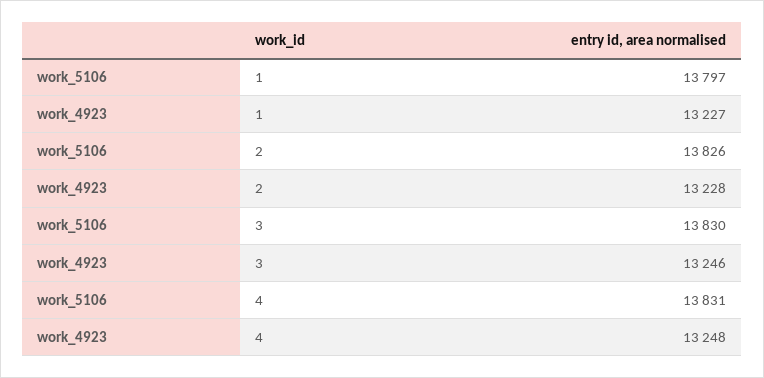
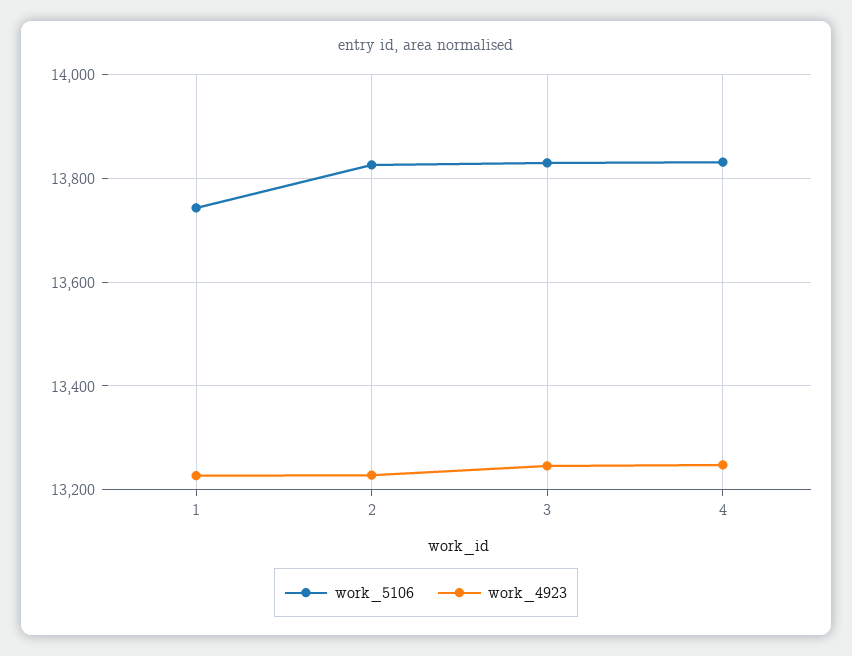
  {
    "work_5106": {
-     "1": 13797,
+     "1": 13740,
      "2": 13826,
      "3": 13830,
      "4": 13831
    },
    "work_4923": {
      "1": 13227,
      "2": 13228,
      "3": 13246,
      "4": 13248
    }
  }

